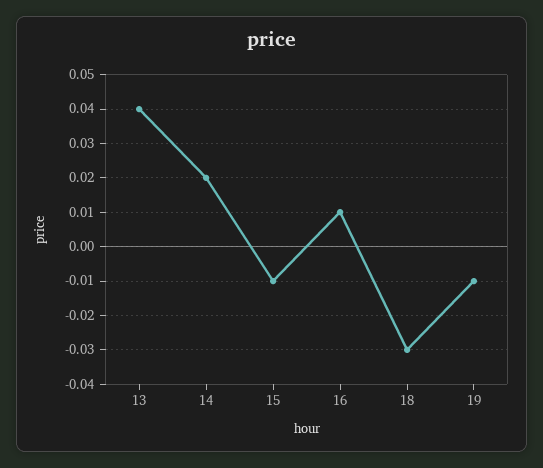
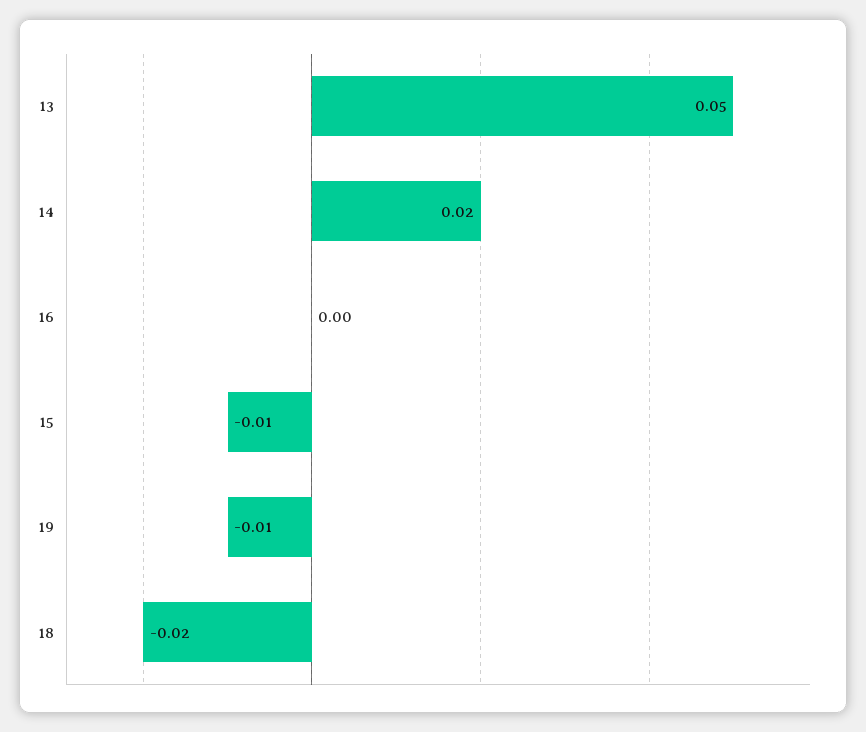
  {
-   "13": 0.04,
+   "13": 0.05,
    "14": 0.02,
    "15": -0.01,
-   "16": 0.01,
+   "16": 0,
-   "18": -0.03,
+   "18": -0.02,
    "19": -0.01
  }

